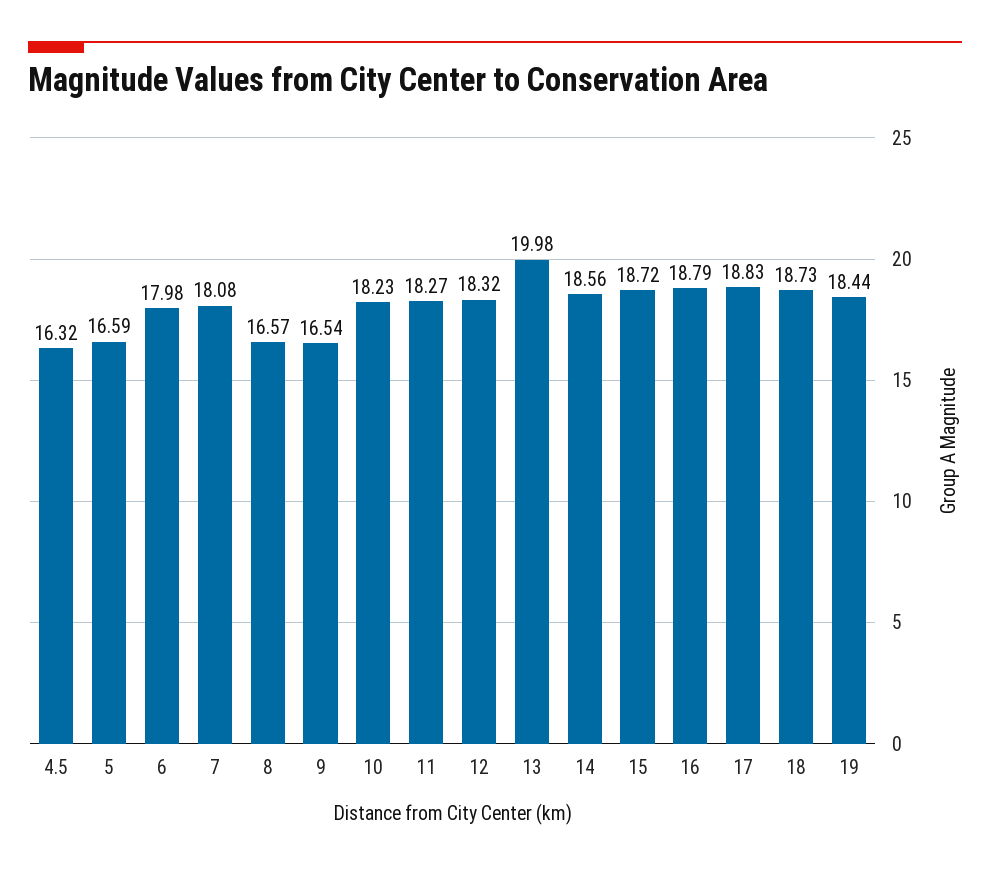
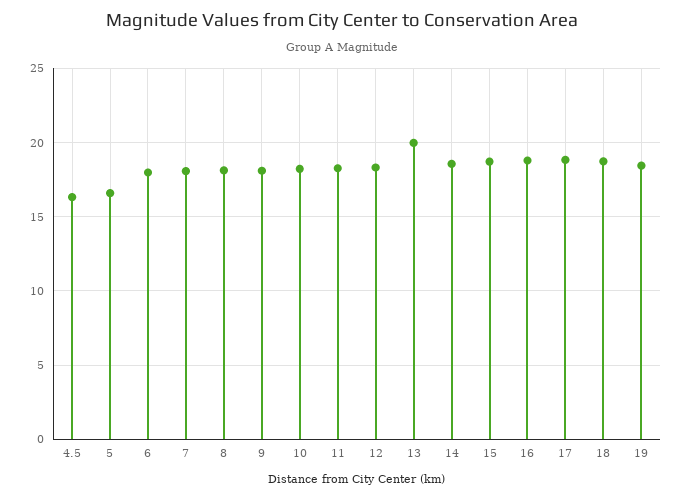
  {
    "4.5": 16.32,
    "5": 16.59,
    "6": 17.98,
    "7": 18.08,
-   "8": 16.57,
+   "8": 18,
-   "9": 16.54,
+   "9": 18,
    "10": 18.23,
    "11": 18.27,
    "12": 18.32,
    "13": 19.98,
    "14": 18.56,
    "15": 18.72,
    "16": 18.79,
    "17": 18.83,
    "18": 18.73,
    "19": 18.44
  }

